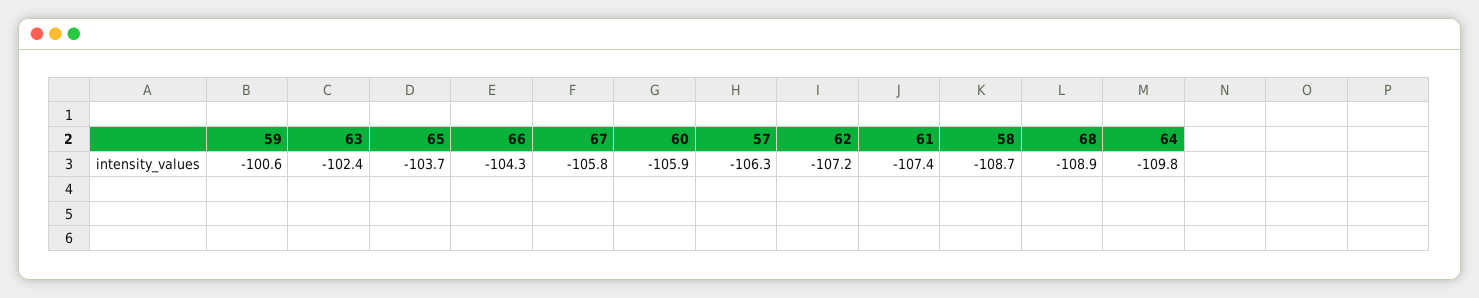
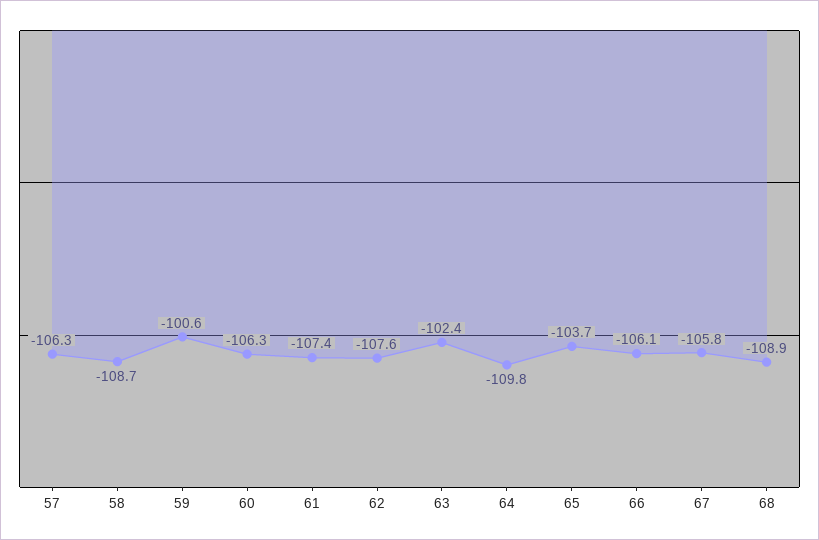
  {
    "59": -100.6,
    "63": -102.4,
    "65": -103.7,
-   "66": -104.3,
+   "66": -106.1,
    "67": -105.8,
-   "60": -105.9,
+   "60": -106.3,
    "57": -106.3,
-   "62": -107.2,
+   "62": -107.6,
    "61": -107.4,
    "58": -108.7,
    "68": -108.9,
    "64": -109.8
  }

